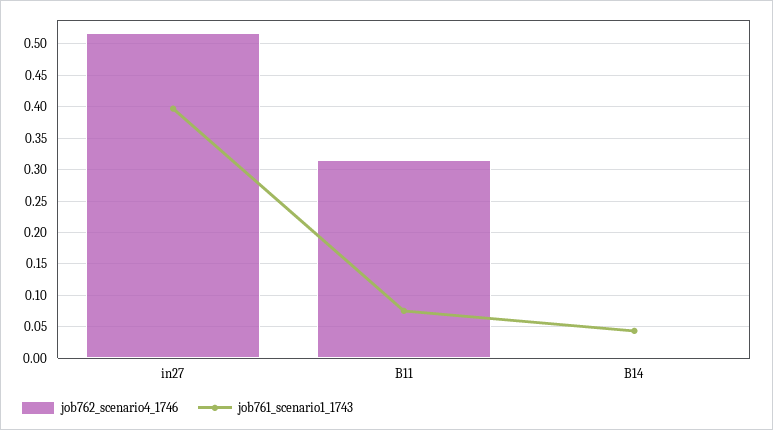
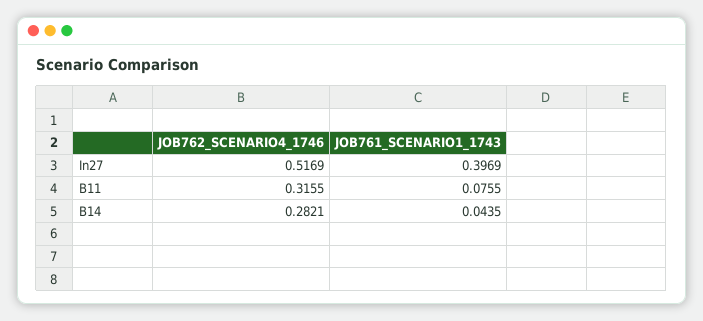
  {
    "job762_scenario4_1746": {
      "in27": 0.5169,
      "B11": 0.3155,
-     "B14": 0
+     "B14": 0.2821
    },
    "job761_scenario1_1743": {
      "in27": 0.3969,
      "B11": 0.0755,
      "B14": 0.0435
    }
  }

